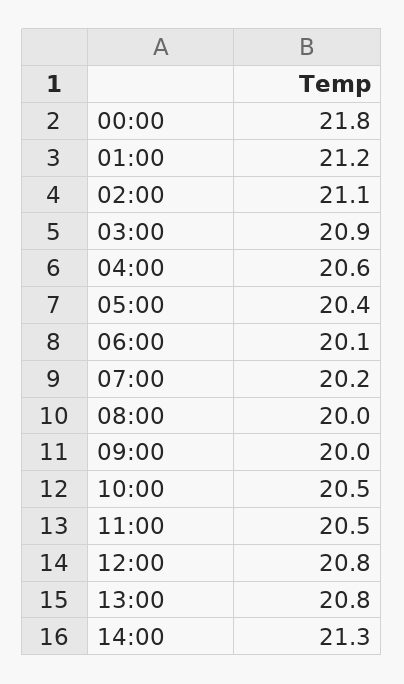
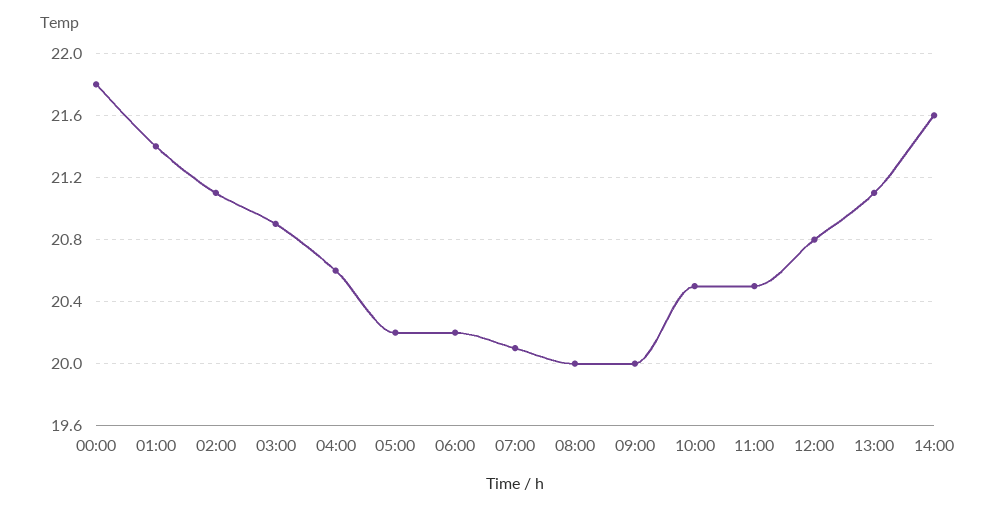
  {
    "00:00": 21.8,
-   "01:00": 21.2,
+   "01:00": 21.4,
    "02:00": 21.1,
    "03:00": 20.9,
    "04:00": 20.6,
-   "05:00": 20.4,
+   "05:00": 20.2,
-   "06:00": 20.1,
+   "06:00": 20.2,
-   "07:00": 20.2,
+   "07:00": 20.1,
    "08:00": 20,
    "09:00": 20,
    "10:00": 20.5,
    "11:00": 20.5,
    "12:00": 20.8,
-   "13:00": 20.8,
+   "13:00": 21.1,
-   "14:00": 21.3
+   "14:00": 21.6
  }

